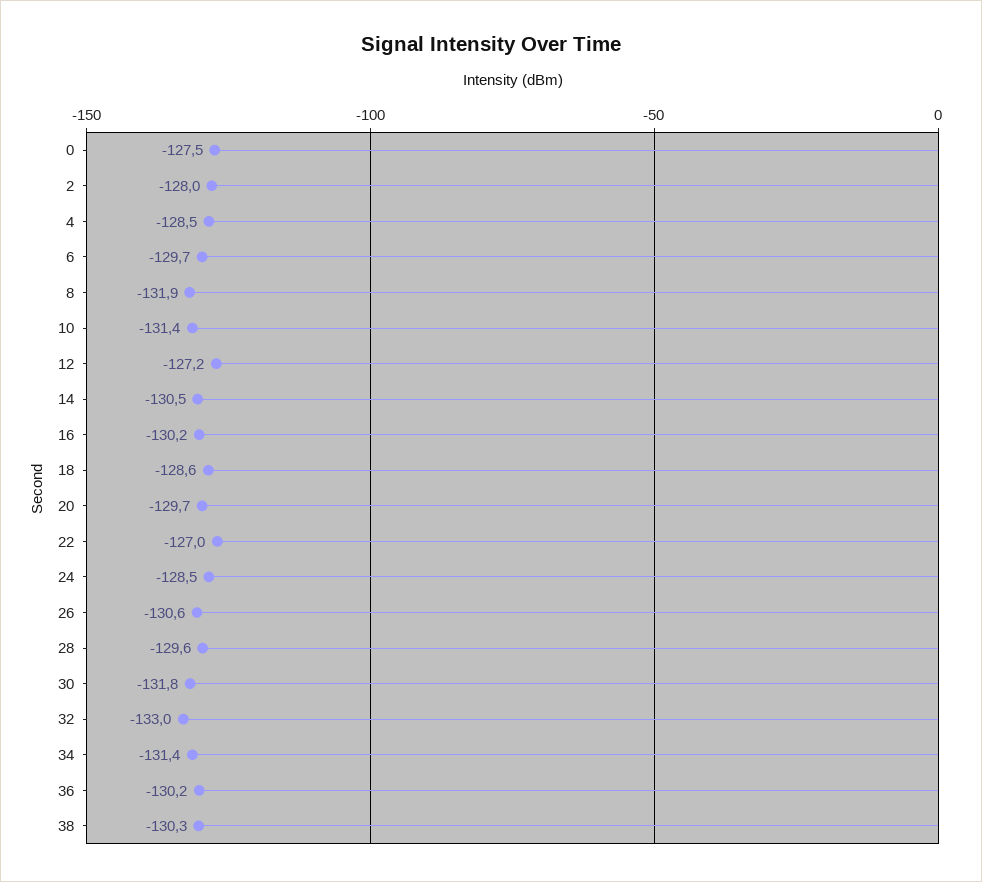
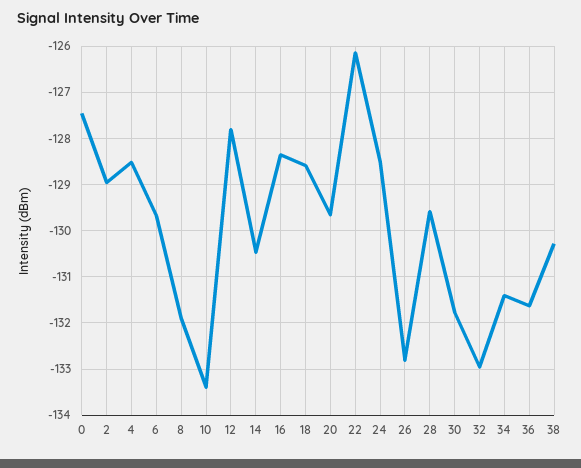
  {
    "0": -127.5,
-   "2": -128,
+   "2": -129,
    "4": -128.5,
    "6": -129.7,
    "8": -131.9,
-   "10": -131.4,
+   "10": -133.4,
-   "12": -127.2,
+   "12": -127.8,
    "14": -130.5,
-   "16": -130.2,
+   "16": -128.4,
    "18": -128.6,
    "20": -129.7,
-   "22": -127,
+   "22": -126.2,
    "24": -128.5,
-   "26": -130.6,
+   "26": -132.8,
    "28": -129.6,
    "30": -131.8,
    "32": -133,
    "34": -131.4,
-   "36": -130.2,
+   "36": -131.6,
    "38": -130.3
  }

